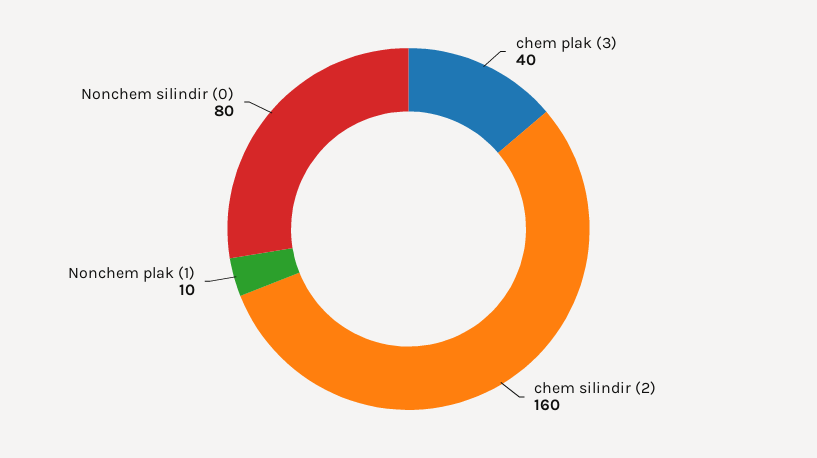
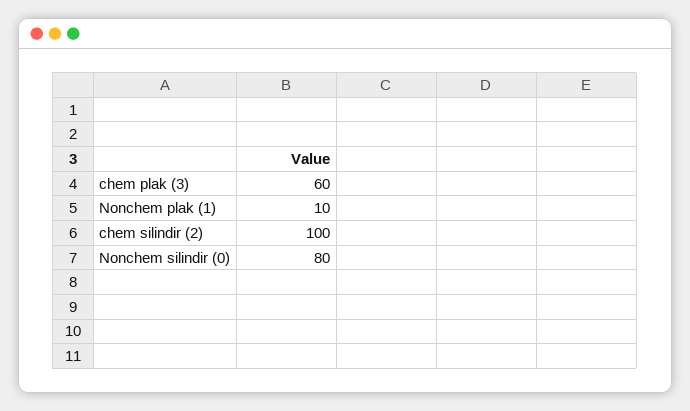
  {
-   "chem plak (3)": 40,
+   "chem plak (3)": 60,
-   "chem silindir (2)": 160,
+   "chem silindir (2)": 100,
    "Nonchem plak (1)": 10,
    "Nonchem silindir (0)": 80
  }

